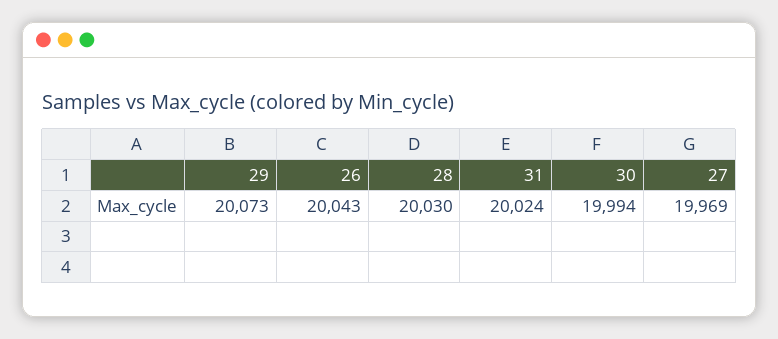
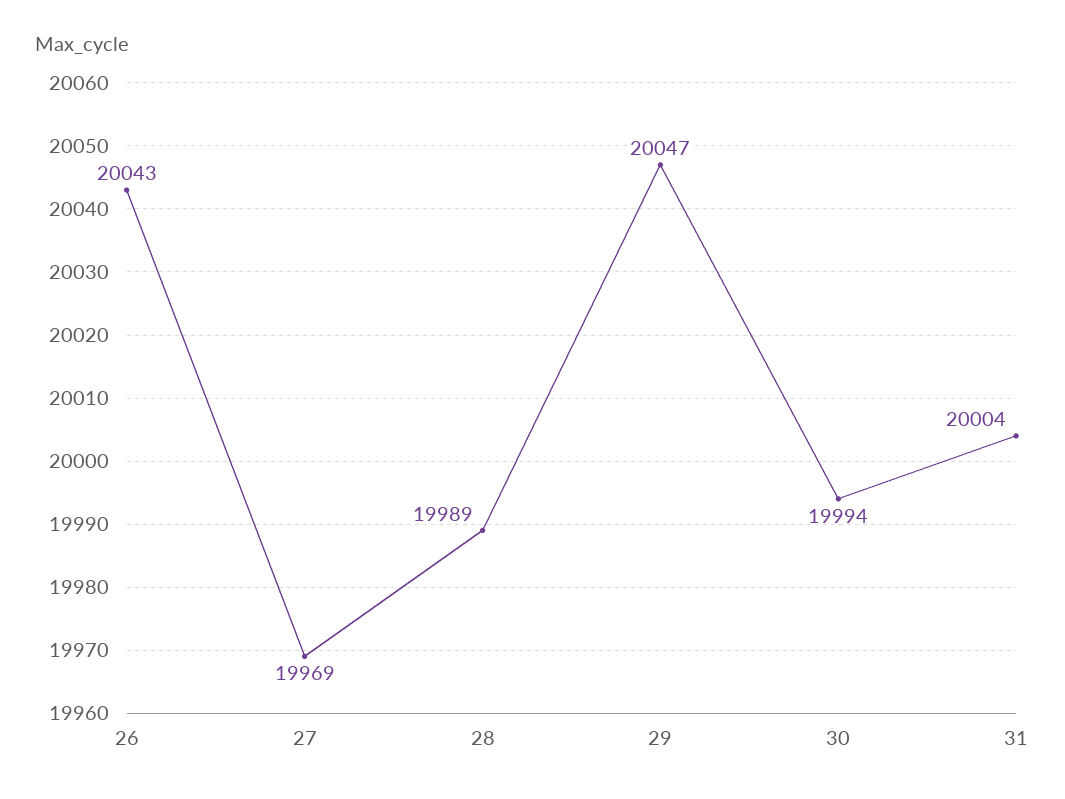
  {
-   "29": 20073,
+   "29": 20047,
    "26": 20043,
-   "28": 20030,
+   "28": 19989,
-   "31": 20024,
+   "31": 20004,
    "30": 19994,
    "27": 19969
  }

